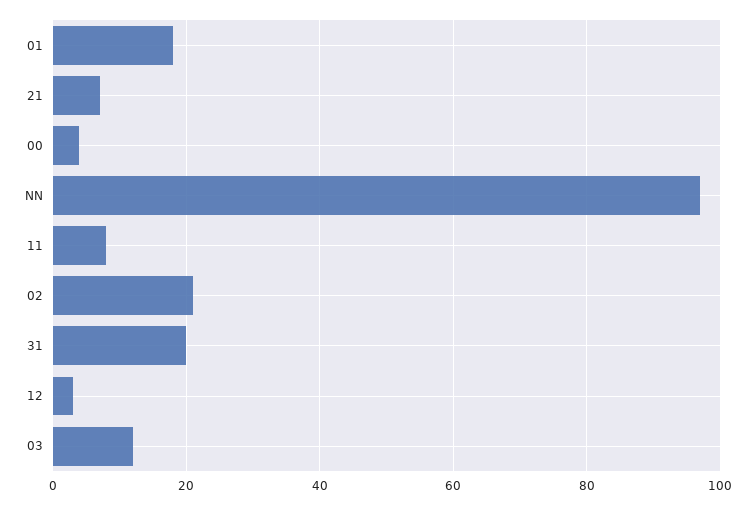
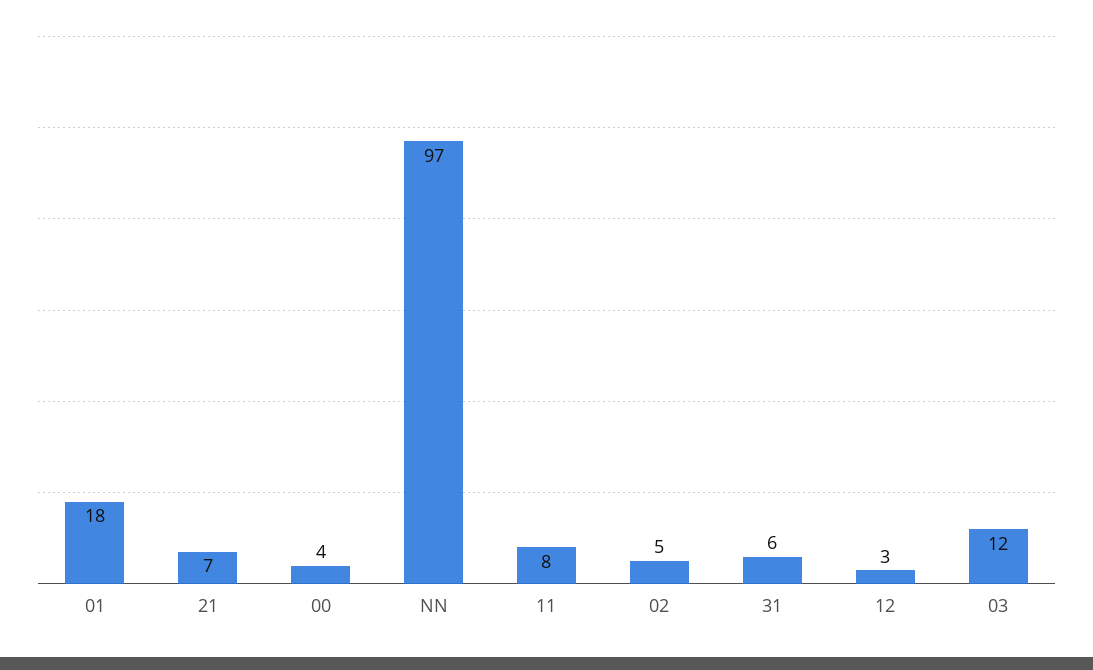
  {
    "01": 18,
    "21": 7,
    "00": 4,
    "NN": 97,
    "11": 8,
-   "02": 20,
+   "02": 5,
-   "31": 20,
+   "31": 6,
    "12": 3,
    "03": 12
  }

